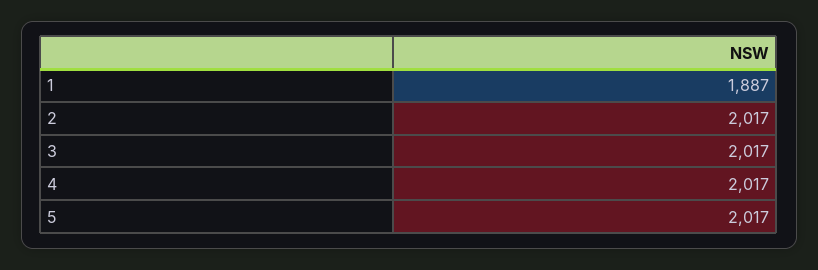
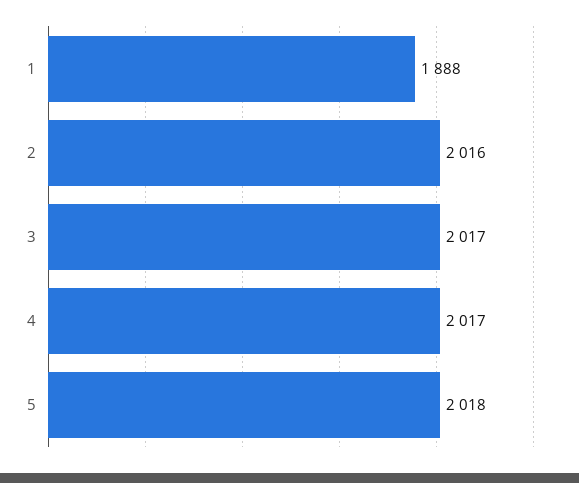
  {
-   "1": 1887,
+   "1": 1888,
-   "2": 2017,
+   "2": 2016,
    "3": 2017,
    "4": 2017,
-   "5": 2017
+   "5": 2018
  }

